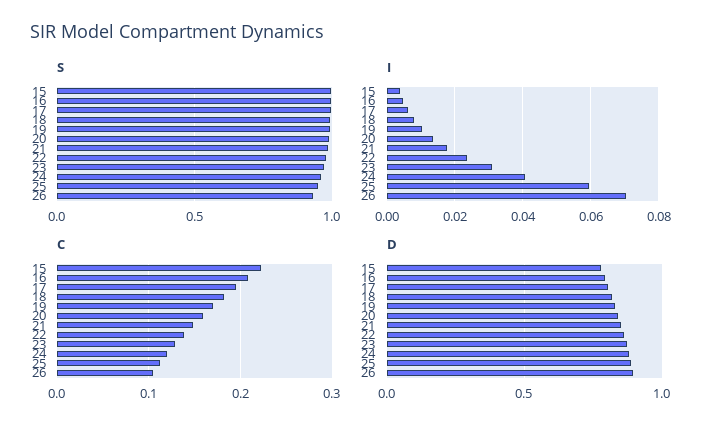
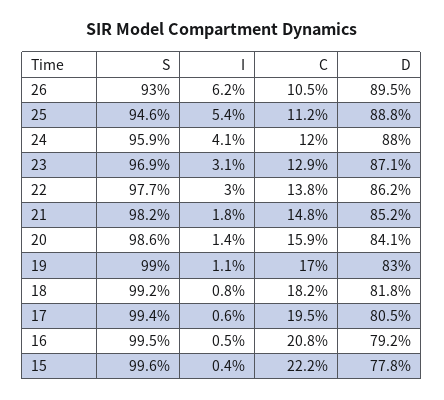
  {
    "S": {
      "15": 0.996,
      "16": 0.995,
      "17": 0.994,
      "18": 0.992,
      "19": 0.99,
      "20": 0.986,
      "21": 0.982,
      "22": 0.977,
      "23": 0.969,
      "24": 0.959,
      "25": 0.946,
      "26": 0.93
    },
    "I": {
      "15": 0.004,
      "16": 0.005,
      "17": 0.006,
      "18": 0.008,
      "19": 0.011,
      "20": 0.014,
      "21": 0.018,
-     "22": 0.024,
+     "22": 0.03,
      "23": 0.031,
      "24": 0.041,
-     "25": 0.06,
+     "25": 0.054,
-     "26": 0.07
+     "26": 0.062
    },
    "C": {
      "15": 0.222,
      "16": 0.208,
      "17": 0.195,
      "18": 0.182,
      "19": 0.17,
      "20": 0.159,
      "21": 0.148,
      "22": 0.138,
      "23": 0.129,
      "24": 0.12,
      "25": 0.112,
      "26": 0.105
    },
    "D": {
      "15": 0.778,
      "16": 0.792,
      "17": 0.805,
      "18": 0.818,
      "19": 0.83,
      "20": 0.841,
      "21": 0.852,
      "22": 0.862,
      "23": 0.871,
      "24": 0.88,
      "25": 0.888,
      "26": 0.895
    }
  }

